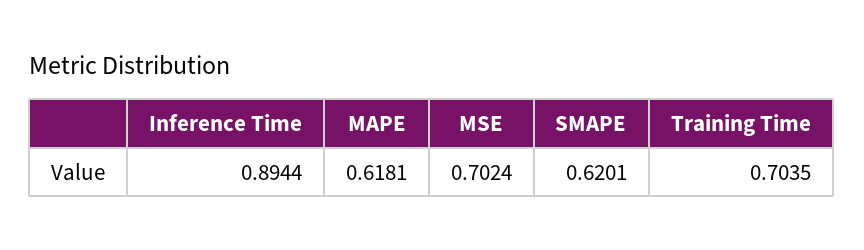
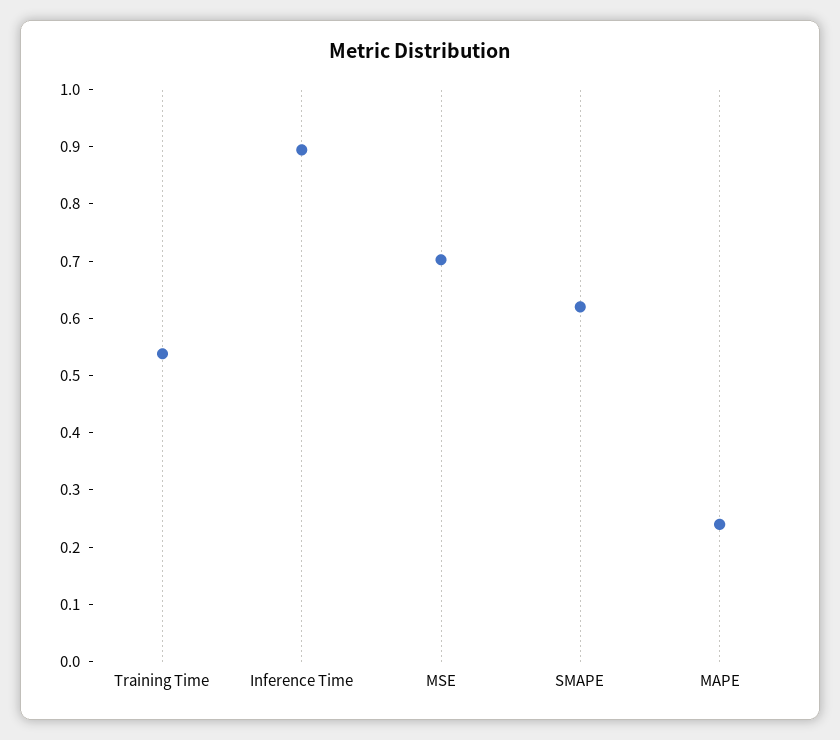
  {
    "Inference Time": 0.8944,
-   "MAPE": 0.6181,
+   "MAPE": 0.24,
    "MSE": 0.7024,
    "SMAPE": 0.6201,
-   "Training Time": 0.7035
+   "Training Time": 0.54
  }

